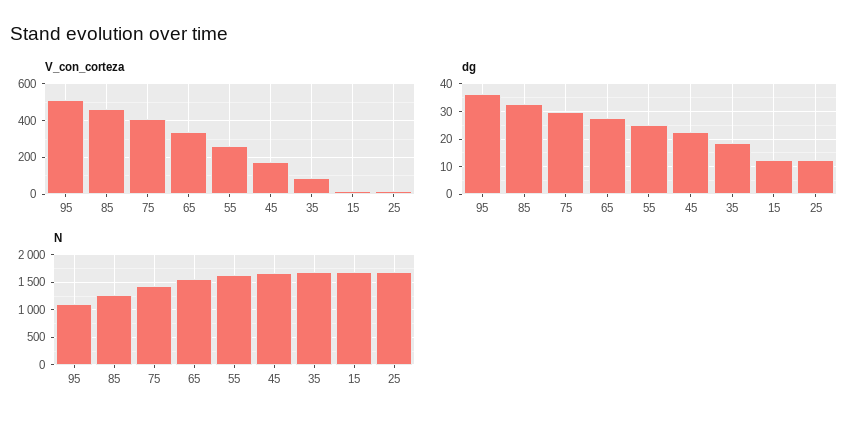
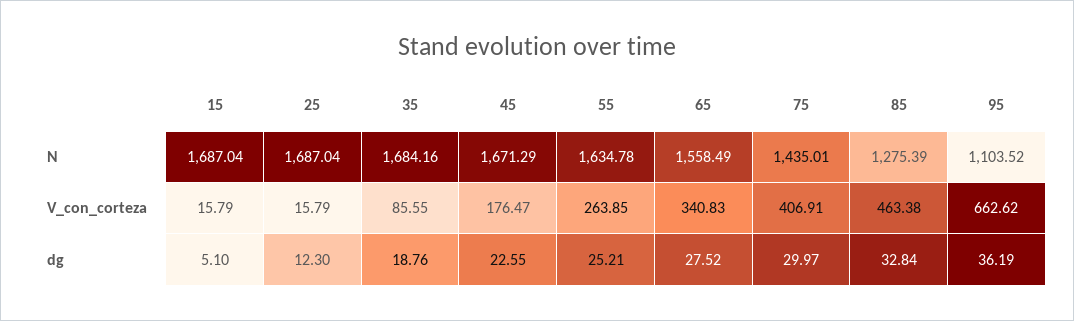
  {
    "V_con_corteza": {
-     "95": 500,
+     "95": 662.62,
      "85": 463.38,
      "75": 406.91,
      "65": 340.83,
      "55": 263.85,
      "45": 176.47,
      "35": 85.55,
      "15": 15.79,
      "25": 15.79
    },
    "dg": {
      "95": 36.19,
      "85": 32.84,
      "75": 29.97,
      "65": 27.52,
      "55": 25.21,
      "45": 22.55,
      "35": 18.76,
-     "15": 12.5,
+     "15": 5.1,
      "25": 12.3
    },
    "N": {
      "95": 1103.52,
      "85": 1275.39,
      "75": 1435.01,
      "65": 1558.49,
      "55": 1634.78,
      "45": 1671.29,
      "35": 1684.16,
      "15": 1687.04,
      "25": 1687.04
    }
  }

